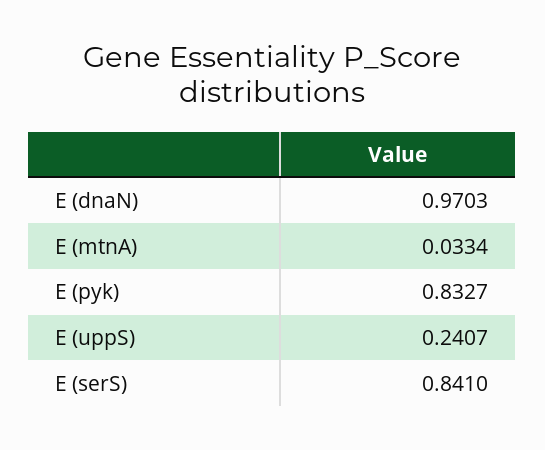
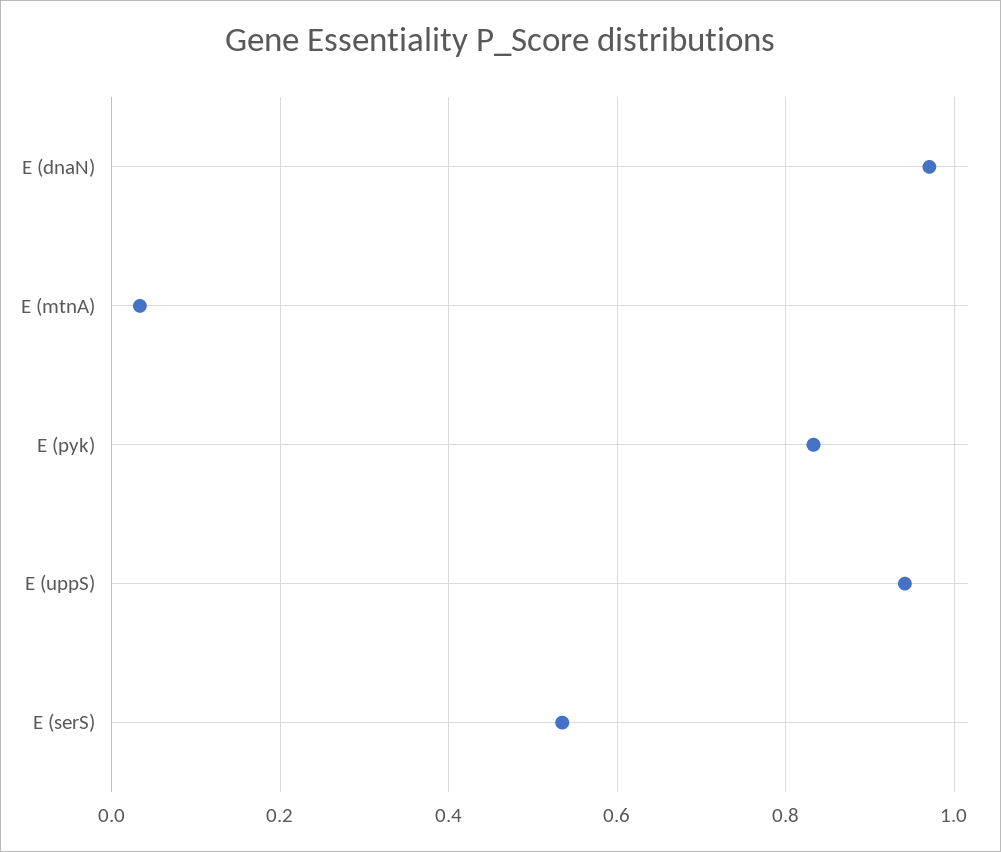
  {
    "E (dnaN)": 0.9703,
    "E (mtnA)": 0.0334,
    "E (pyk)": 0.8327,
-   "E (uppS)": 0.2407,
+   "E (uppS)": 0.94,
-   "E (serS)": 0.841
+   "E (serS)": 0.54
  }

